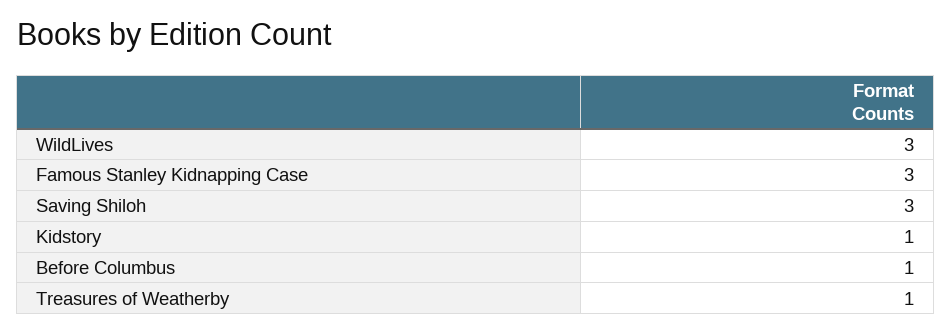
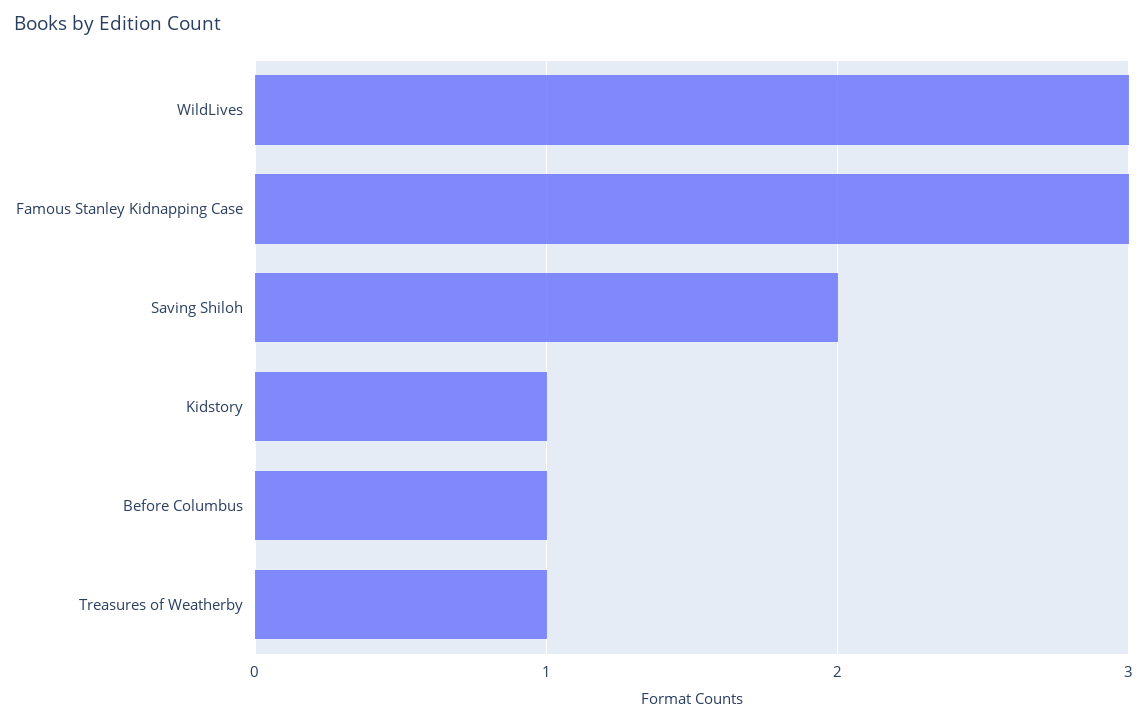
  {
    "WildLives": 3,
    "Famous Stanley Kidnapping Case": 3,
-   "Saving Shiloh": 3,
+   "Saving Shiloh": 2,
    "Kidstory": 1,
    "Before Columbus": 1,
    "Treasures of Weatherby": 1
  }

